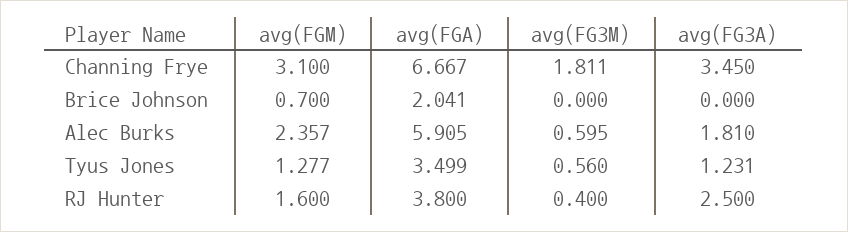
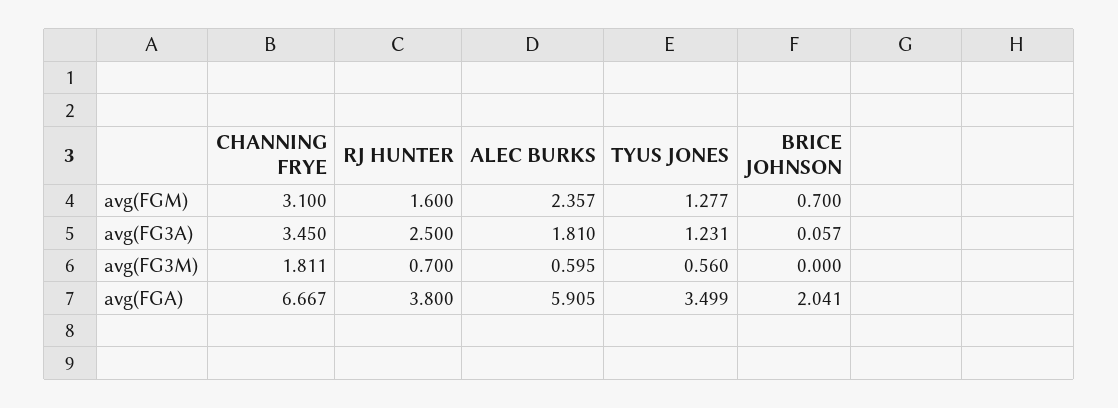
  {
    "avg(FGM)": {
      "Channing Frye": 3.1,
      "Brice Johnson": 0.7,
      "Alec Burks": 2.357,
      "Tyus Jones": 1.277,
      "RJ Hunter": 1.6
    },
    "avg(FGA)": {
      "Channing Frye": 6.667,
      "Brice Johnson": 2.041,
      "Alec Burks": 5.905,
      "Tyus Jones": 3.499,
      "RJ Hunter": 3.8
    },
    "avg(FG3M)": {
      "Channing Frye": 1.811,
      "Brice Johnson": 0,
      "Alec Burks": 0.595,
      "Tyus Jones": 0.56,
-     "RJ Hunter": 0.4
+     "RJ Hunter": 0.7
    },
    "avg(FG3A)": {
      "Channing Frye": 3.45,
-     "Brice Johnson": 0,
+     "Brice Johnson": 0.057,
      "Alec Burks": 1.81,
      "Tyus Jones": 1.231,
      "RJ Hunter": 2.5
    }
  }

